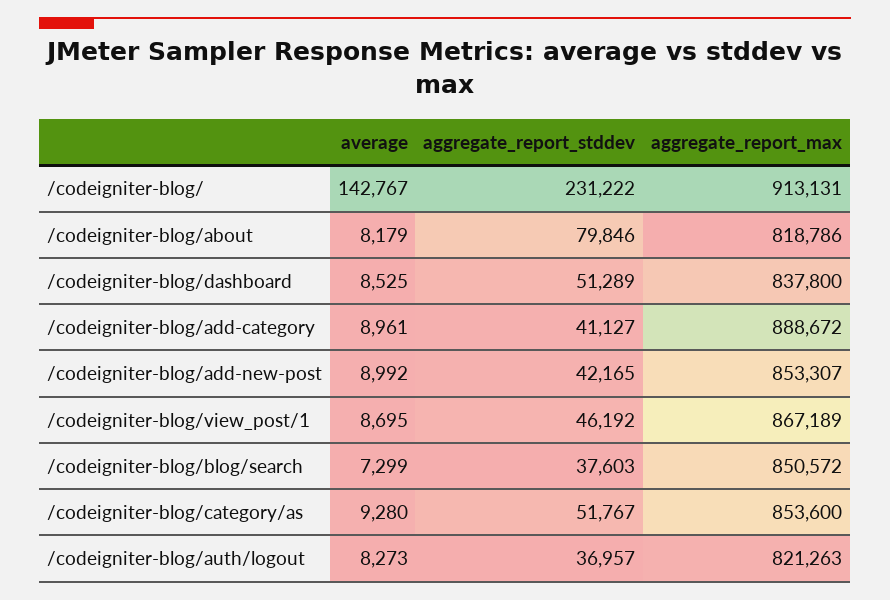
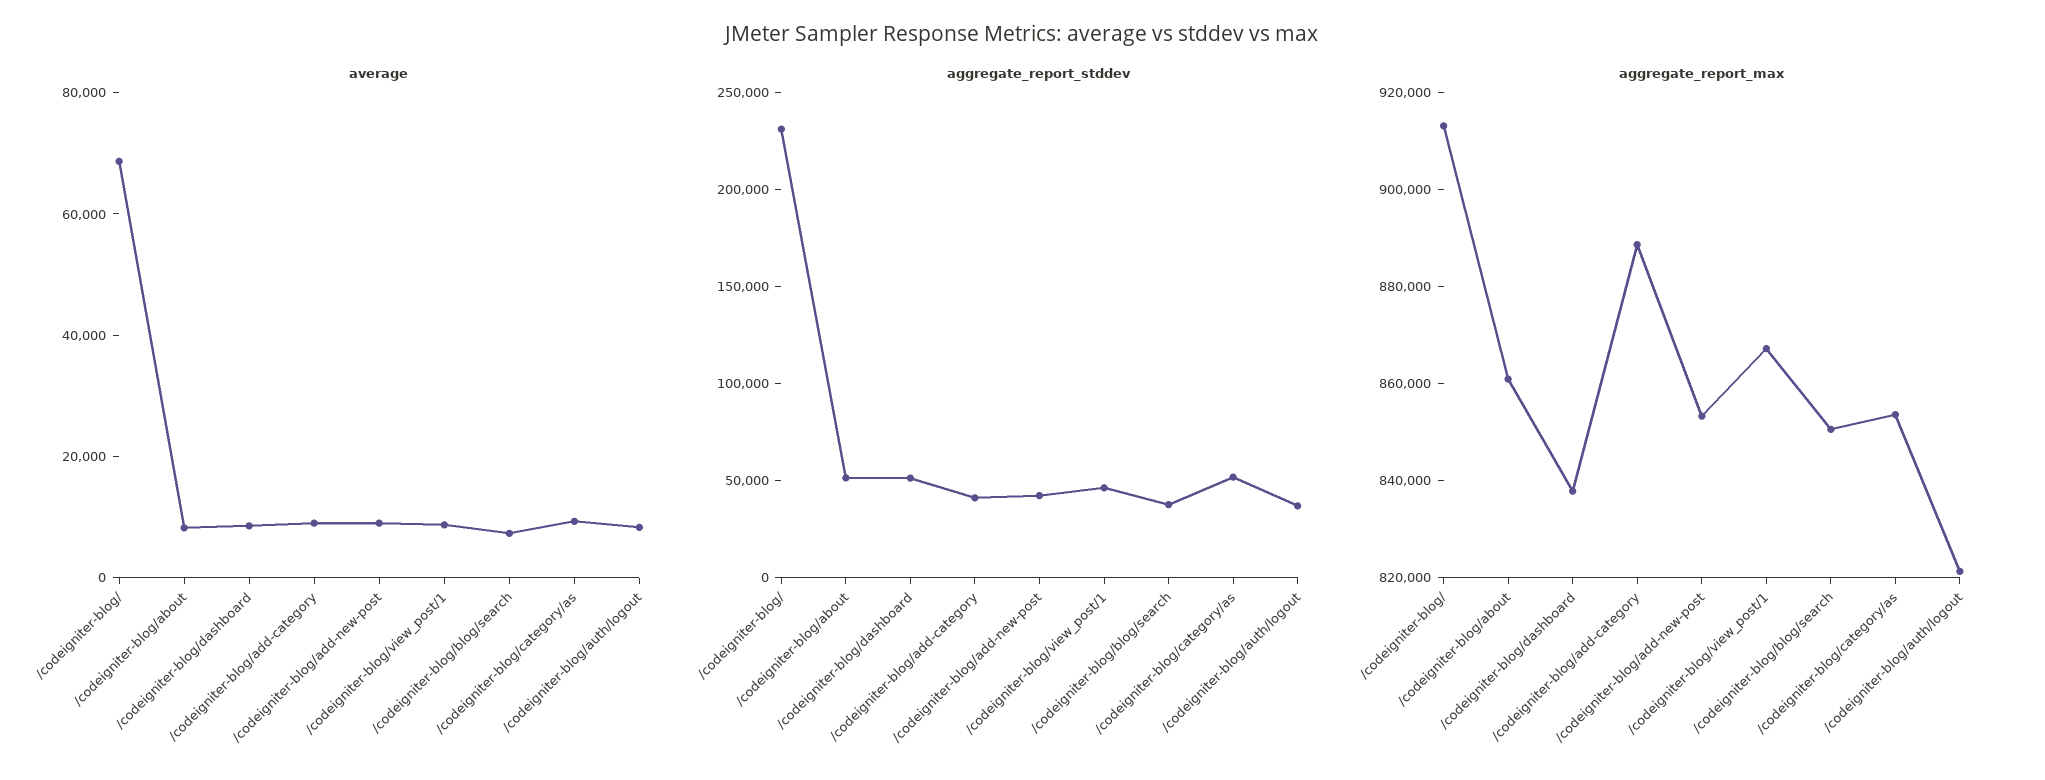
  {
    "average": {
-     "/codeigniter-blog/": 142767,
+     "/codeigniter-blog/": 70000,
      "/codeigniter-blog/about": 8179,
      "/codeigniter-blog/dashboard": 8525,
      "/codeigniter-blog/add-category": 8961,
      "/codeigniter-blog/add-new-post": 8992,
      "/codeigniter-blog/view_post/1": 8695,
      "/codeigniter-blog/blog/search": 7299,
      "/codeigniter-blog/category/as": 9280,
      "/codeigniter-blog/auth/logout": 8273
    },
    "aggregate_report_stddev": {
      "/codeigniter-blog/": 231222,
-     "/codeigniter-blog/about": 79846,
+     "/codeigniter-blog/about": 50000,
      "/codeigniter-blog/dashboard": 51289,
      "/codeigniter-blog/add-category": 41127,
      "/codeigniter-blog/add-new-post": 42165,
      "/codeigniter-blog/view_post/1": 46192,
      "/codeigniter-blog/blog/search": 37603,
      "/codeigniter-blog/category/as": 51767,
      "/codeigniter-blog/auth/logout": 36957
    },
    "aggregate_report_max": {
      "/codeigniter-blog/": 913131,
-     "/codeigniter-blog/about": 818786,
+     "/codeigniter-blog/about": 860000,
      "/codeigniter-blog/dashboard": 837800,
      "/codeigniter-blog/add-category": 888672,
      "/codeigniter-blog/add-new-post": 853307,
      "/codeigniter-blog/view_post/1": 867189,
      "/codeigniter-blog/blog/search": 850572,
      "/codeigniter-blog/category/as": 853600,
      "/codeigniter-blog/auth/logout": 821263
    }
  }

